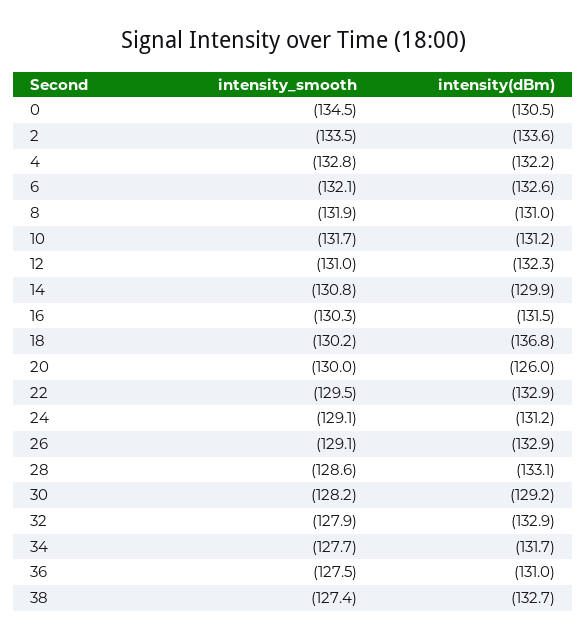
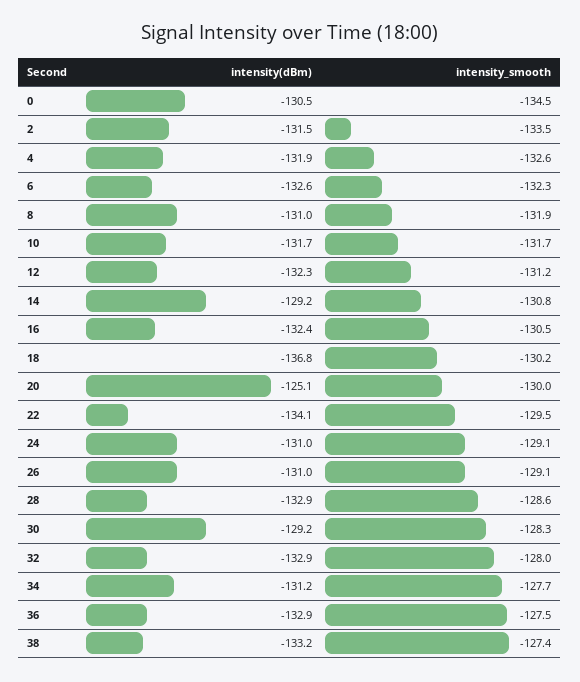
  {
    "intensity_smooth": {
      "0": -134.5,
      "2": -133.5,
-     "4": -132.8,
+     "4": -132.6,
-     "6": -132.1,
+     "6": -132.3,
      "8": -131.9,
      "10": -131.7,
-     "12": -131,
+     "12": -131.2,
      "14": -130.8,
-     "16": -130.3,
+     "16": -130.5,
      "18": -130.2,
      "20": -130,
      "22": -129.5,
      "24": -129.1,
      "26": -129.1,
      "28": -128.6,
-     "30": -128.2,
+     "30": -128.3,
-     "32": -127.9,
+     "32": -128,
      "34": -127.7,
      "36": -127.5,
      "38": -127.4
    },
    "intensity(dBm)": {
      "0": -130.5,
-     "2": -133.6,
+     "2": -131.5,
-     "4": -132.2,
+     "4": -131.9,
      "6": -132.6,
      "8": -131,
-     "10": -131.2,
+     "10": -131.7,
      "12": -132.3,
-     "14": -129.9,
+     "14": -129.2,
-     "16": -131.5,
+     "16": -132.4,
      "18": -136.8,
-     "20": -126,
+     "20": -125.1,
-     "22": -132.9,
+     "22": -134.1,
-     "24": -131.2,
+     "24": -131,
-     "26": -132.9,
+     "26": -131,
-     "28": -133.1,
+     "28": -132.9,
      "30": -129.2,
      "32": -132.9,
-     "34": -131.7,
+     "34": -131.2,
-     "36": -131,
+     "36": -132.9,
-     "38": -132.7
+     "38": -133.2
    }
  }

